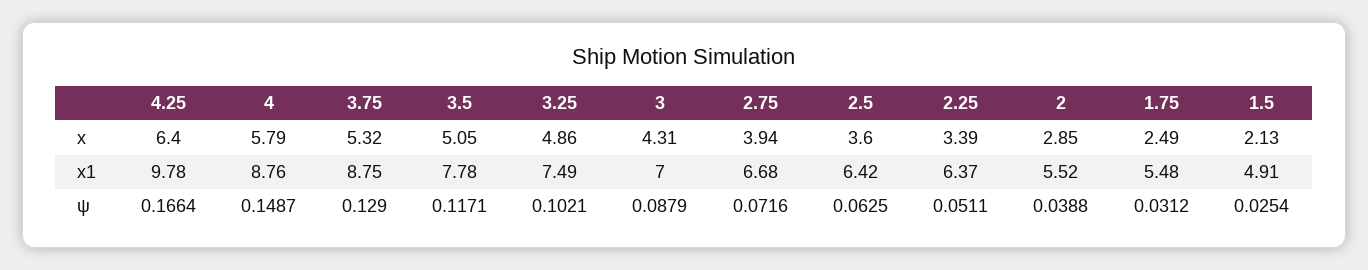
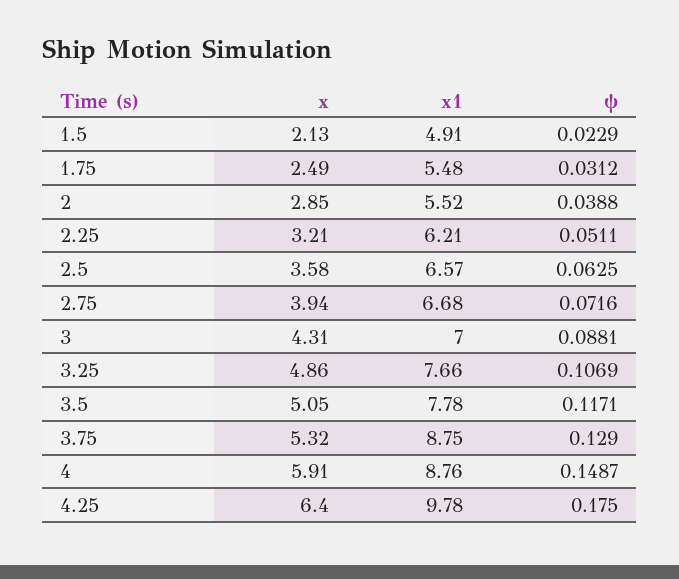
  {
    "4.25": {
      "x": 6.4,
      "x1": 9.78,
-     "ψ": 0.1664
+     "ψ": 0.175
    },
    "4": {
-     "x": 5.79,
+     "x": 5.91,
      "x1": 8.76,
      "ψ": 0.1487
    },
    "3.75": {
      "x": 5.32,
      "x1": 8.75,
      "ψ": 0.129
    },
    "3.5": {
      "x": 5.05,
      "x1": 7.78,
      "ψ": 0.1171
    },
    "3.25": {
      "x": 4.86,
-     "x1": 7.49,
+     "x1": 7.66,
-     "ψ": 0.1021
+     "ψ": 0.1069
    },
    "3": {
      "x": 4.31,
      "x1": 7,
-     "ψ": 0.0879
+     "ψ": 0.0881
    },
    "2.75": {
      "x": 3.94,
      "x1": 6.68,
      "ψ": 0.0716
    },
    "2.5": {
-     "x": 3.6,
+     "x": 3.58,
-     "x1": 6.42,
+     "x1": 6.57,
      "ψ": 0.0625
    },
    "2.25": {
-     "x": 3.39,
+     "x": 3.21,
-     "x1": 6.37,
+     "x1": 6.21,
      "ψ": 0.0511
    },
    "2": {
      "x": 2.85,
      "x1": 5.52,
      "ψ": 0.0388
    },
    "1.75": {
      "x": 2.49,
      "x1": 5.48,
      "ψ": 0.0312
    },
    "1.5": {
      "x": 2.13,
      "x1": 4.91,
-     "ψ": 0.0254
+     "ψ": 0.0229
    }
  }

